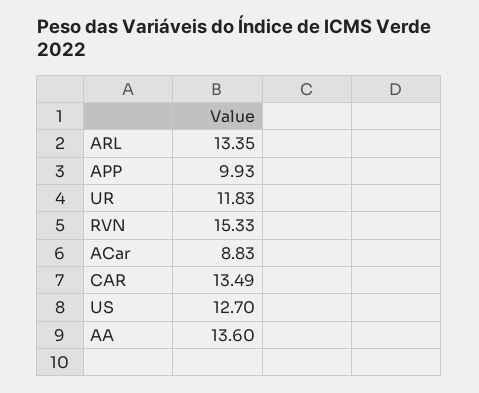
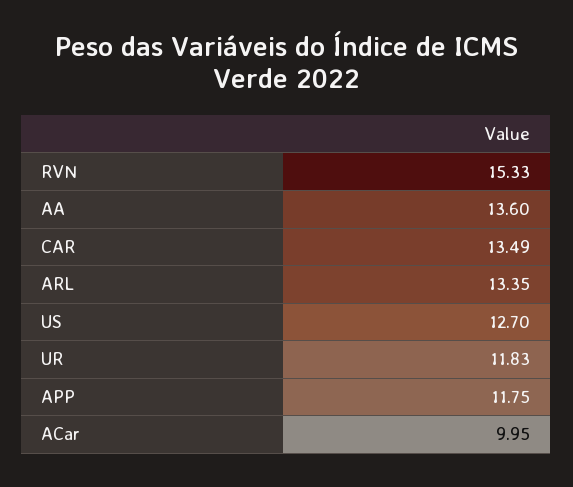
  {
    "ARL": 13.35,
-   "APP": 9.93,
+   "APP": 11.75,
    "UR": 11.83,
    "RVN": 15.33,
-   "ACar": 8.83,
+   "ACar": 9.95,
    "CAR": 13.49,
    "US": 12.7,
    "AA": 13.6
  }

